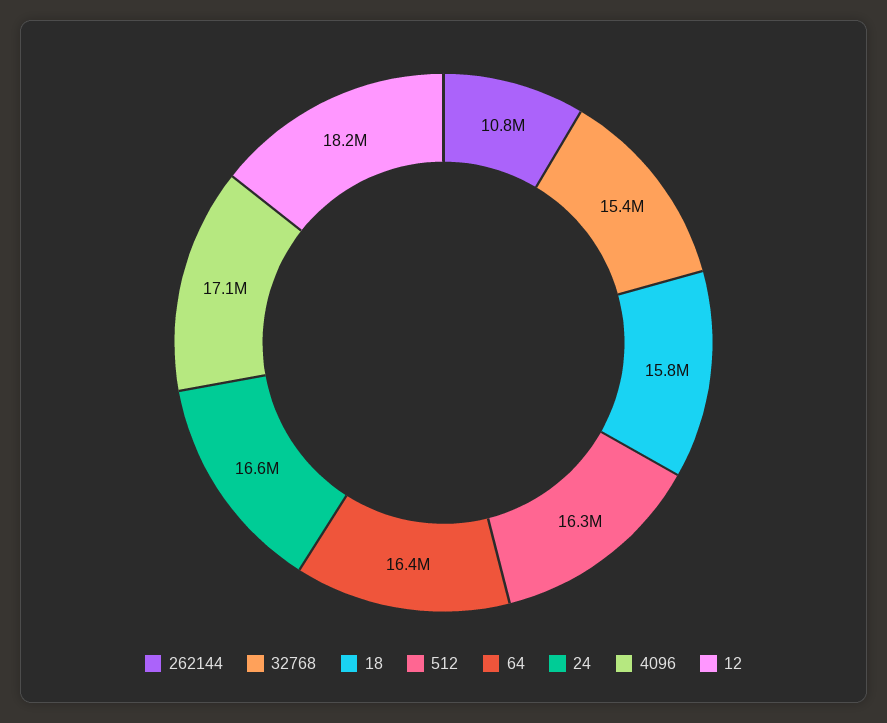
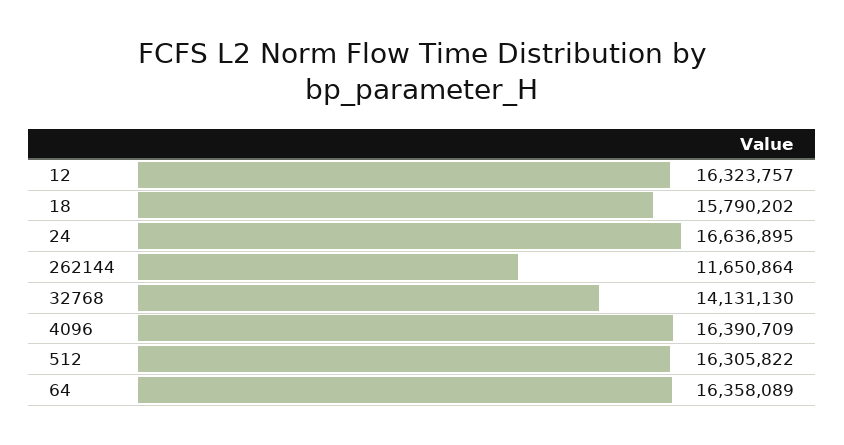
  {
-   "262144": 10800000,
+   "262144": 11650864,
-   "32768": 15400000,
+   "32768": 14131130,
    "18": 15790202,
    "512": 16305822,
    "64": 16358089,
    "24": 16636895,
-   "4096": 17100000,
+   "4096": 16390709,
-   "12": 18200000
+   "12": 16323757
  }

